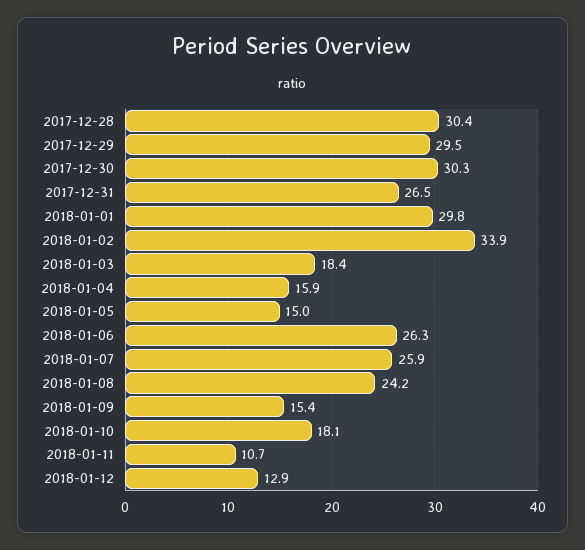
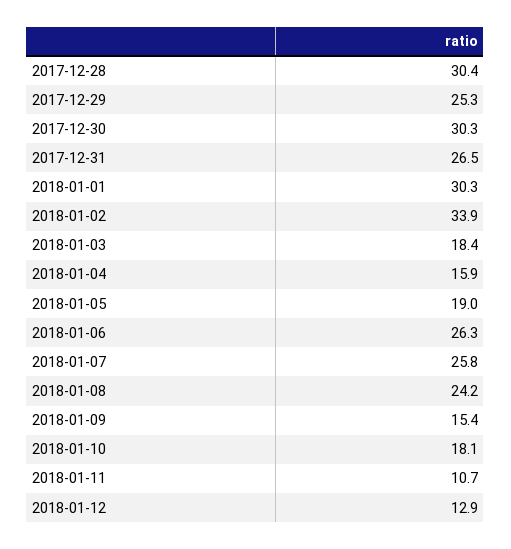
  {
    "2017-12-28": 30.4,
-   "2017-12-29": 29.5,
+   "2017-12-29": 25.3,
    "2017-12-30": 30.3,
    "2017-12-31": 26.5,
-   "2018-01-01": 29.8,
+   "2018-01-01": 30.3,
    "2018-01-02": 33.9,
    "2018-01-03": 18.4,
    "2018-01-04": 15.9,
-   "2018-01-05": 15,
+   "2018-01-05": 19,
    "2018-01-06": 26.3,
-   "2018-01-07": 25.9,
+   "2018-01-07": 25.8,
    "2018-01-08": 24.2,
    "2018-01-09": 15.4,
    "2018-01-10": 18.1,
    "2018-01-11": 10.7,
    "2018-01-12": 12.9
  }

